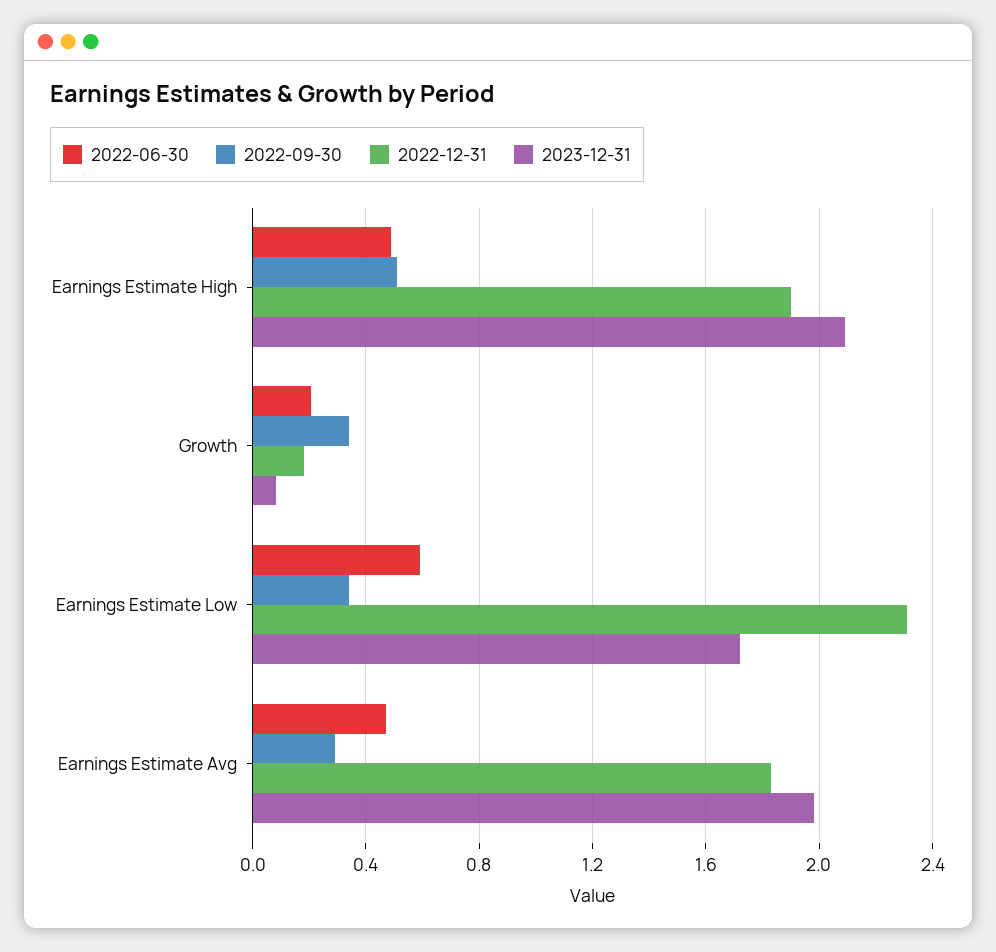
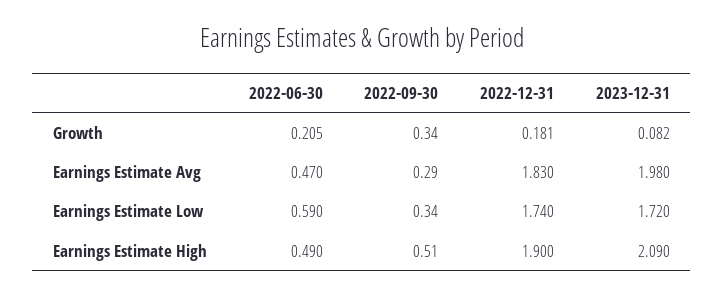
  {
    "2022-06-30": {
      "Earnings Estimate High": 0.49,
      "Growth": 0.205,
      "Earnings Estimate Low": 0.59,
      "Earnings Estimate Avg": 0.47
    },
    "2022-09-30": {
      "Earnings Estimate High": 0.51,
      "Growth": 0.34,
      "Earnings Estimate Low": 0.34,
      "Earnings Estimate Avg": 0.29
    },
    "2022-12-31": {
      "Earnings Estimate High": 1.9,
      "Growth": 0.181,
-     "Earnings Estimate Low": 2.3,
+     "Earnings Estimate Low": 1.74,
      "Earnings Estimate Avg": 1.83
    },
    "2023-12-31": {
      "Earnings Estimate High": 2.09,
      "Growth": 0.082,
      "Earnings Estimate Low": 1.72,
      "Earnings Estimate Avg": 1.98
    }
  }

